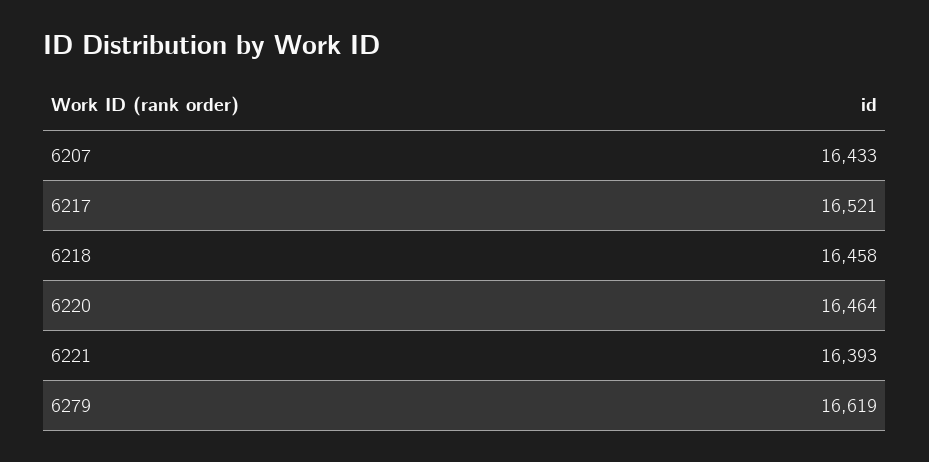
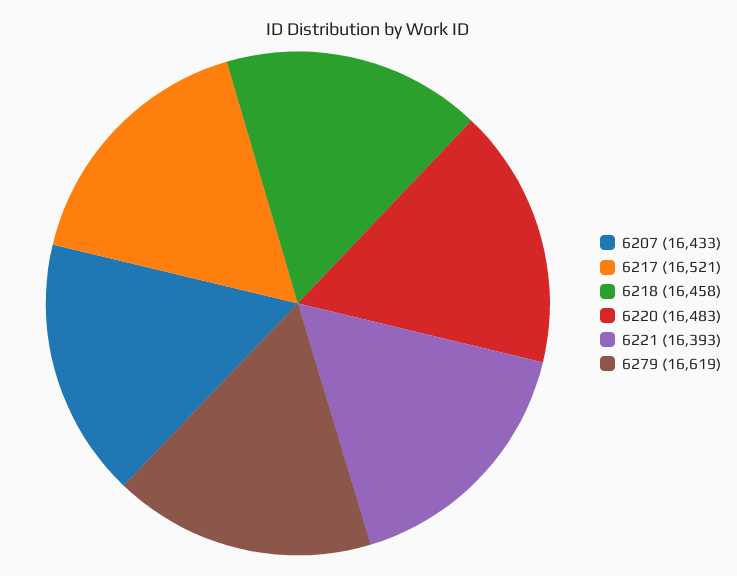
  {
    "6207": 16433,
    "6217": 16521,
    "6218": 16458,
-   "6220": 16464,
+   "6220": 16483,
    "6221": 16393,
    "6279": 16619
  }

